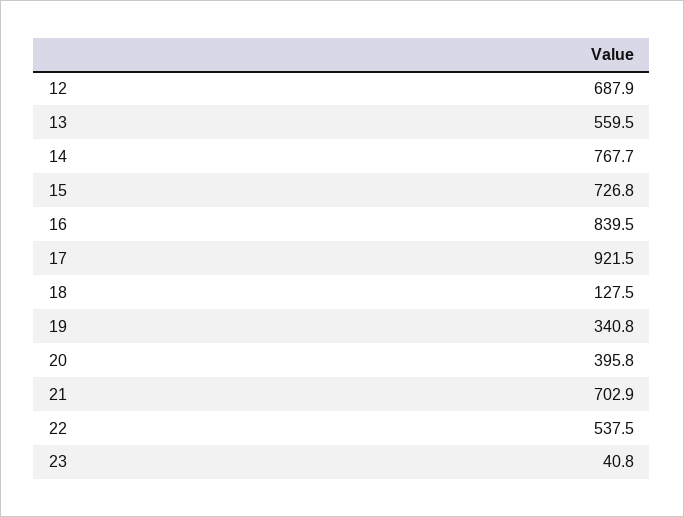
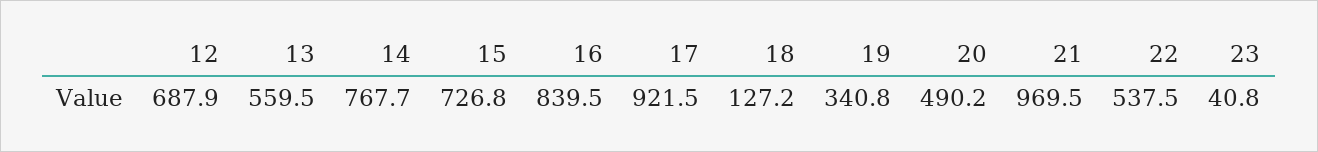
  {
    "12": 687.9,
    "13": 559.5,
    "14": 767.7,
    "15": 726.8,
    "16": 839.5,
    "17": 921.5,
-   "18": 127.5,
+   "18": 127.2,
    "19": 340.8,
-   "20": 395.8,
+   "20": 490.2,
-   "21": 702.9,
+   "21": 969.5,
    "22": 537.5,
    "23": 40.8
  }

